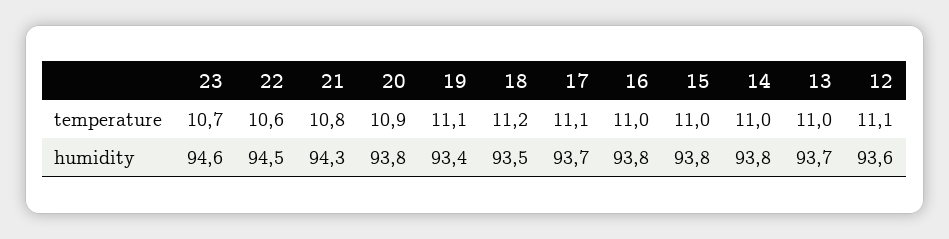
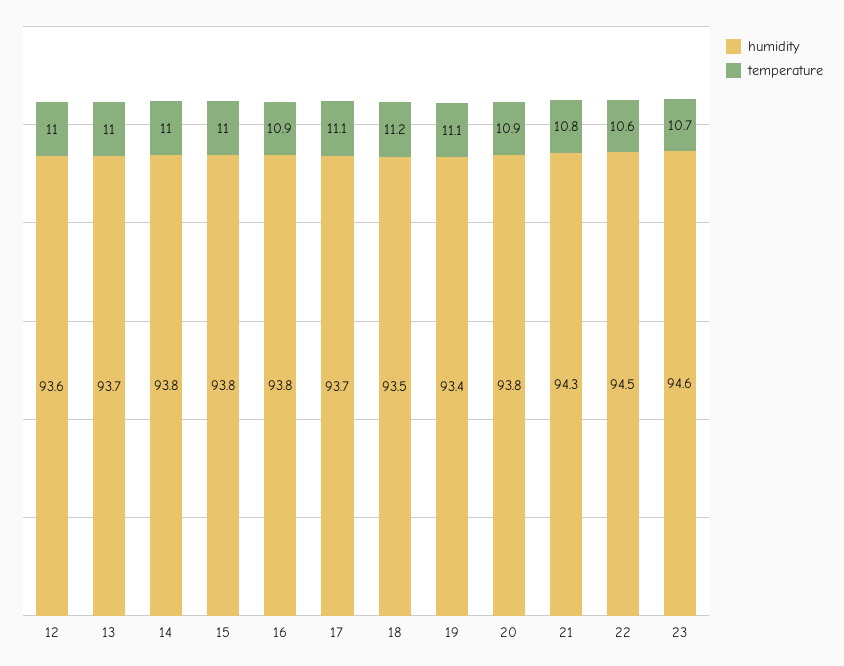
  {
    "temperature": {
      "23": 10.7,
      "22": 10.6,
      "21": 10.8,
      "20": 10.9,
      "19": 11.1,
      "18": 11.2,
      "17": 11.1,
-     "16": 11,
+     "16": 10.9,
      "15": 11,
      "14": 11,
      "13": 11,
-     "12": 11.1
+     "12": 11
    },
    "humidity": {
      "23": 94.6,
      "22": 94.5,
      "21": 94.3,
      "20": 93.8,
      "19": 93.4,
      "18": 93.5,
      "17": 93.7,
      "16": 93.8,
      "15": 93.8,
      "14": 93.8,
      "13": 93.7,
      "12": 93.6
    }
  }

